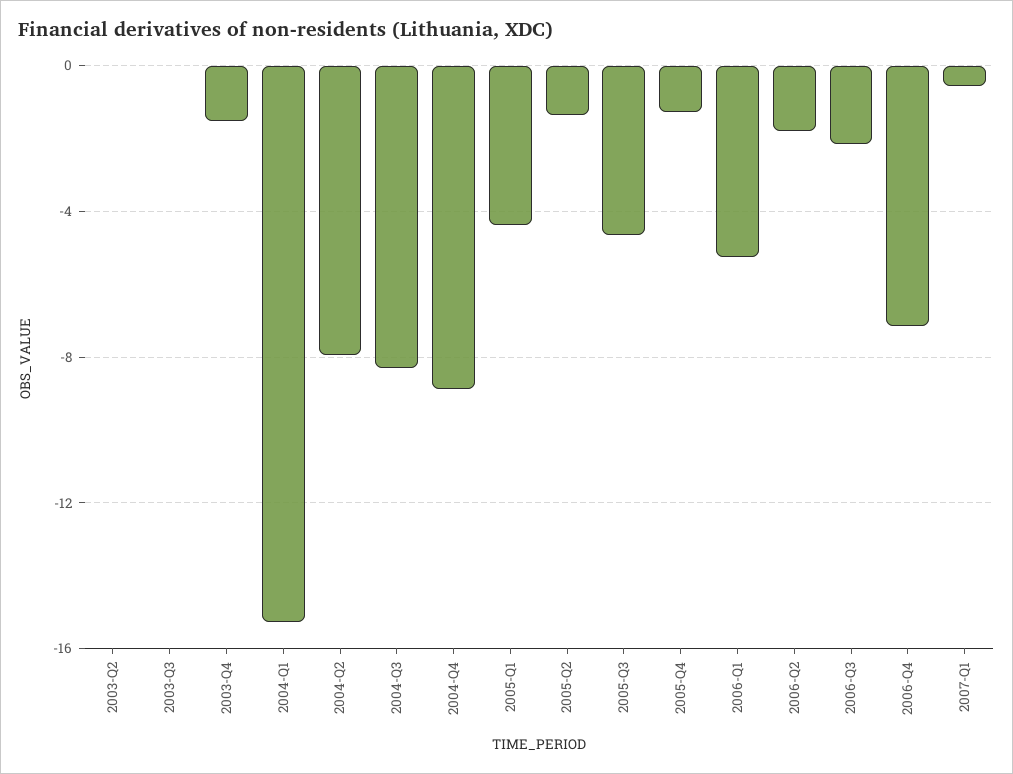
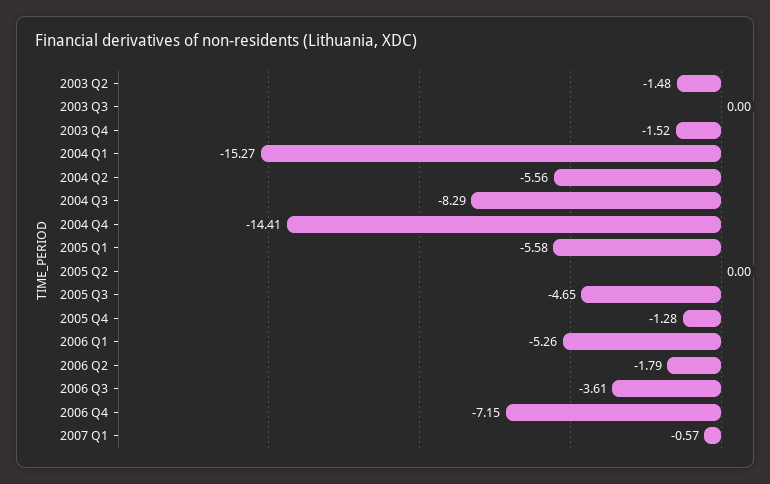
  {
-   "2003-Q2": 0,
+   "2003-Q2": -1.48,
    "2003-Q3": 0,
    "2003-Q4": -1.52,
    "2004-Q1": -15.27,
-   "2004-Q2": -8,
+   "2004-Q2": -5.56,
    "2004-Q3": -8.29,
-   "2004-Q4": -9,
+   "2004-Q4": -14.41,
-   "2005-Q1": -4.5,
+   "2005-Q1": -5.58,
-   "2005-Q2": -1.5,
+   "2005-Q2": 0,
    "2005-Q3": -4.65,
    "2005-Q4": -1.28,
    "2006-Q1": -5.26,
    "2006-Q2": -1.79,
-   "2006-Q3": -2,
+   "2006-Q3": -3.61,
    "2006-Q4": -7.15,
    "2007-Q1": -0.57
  }

